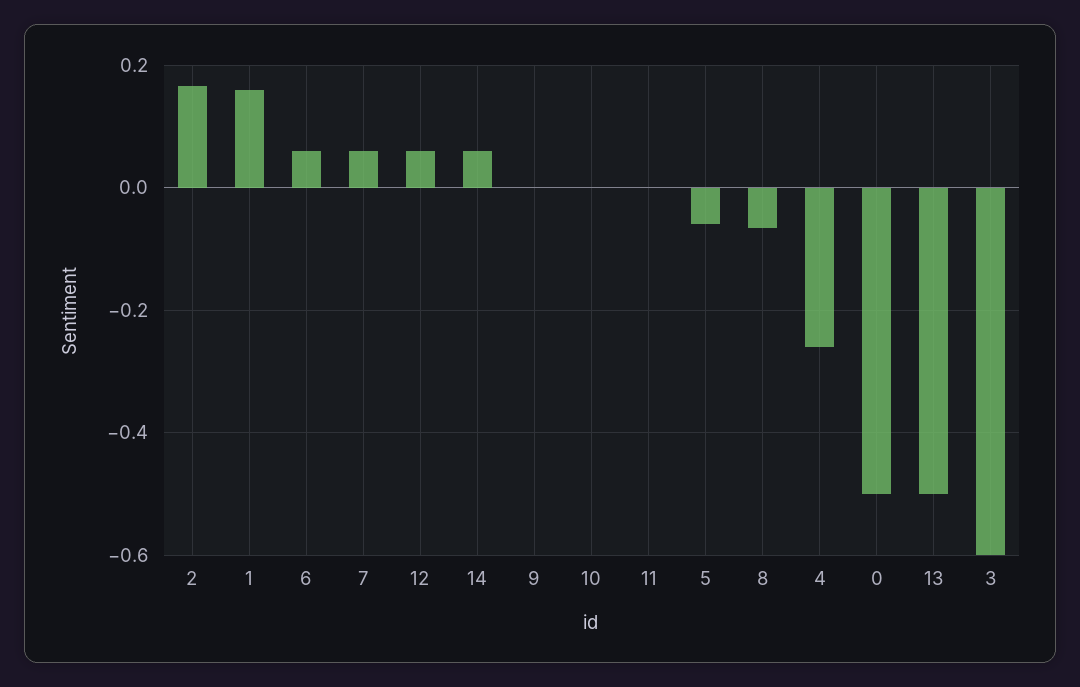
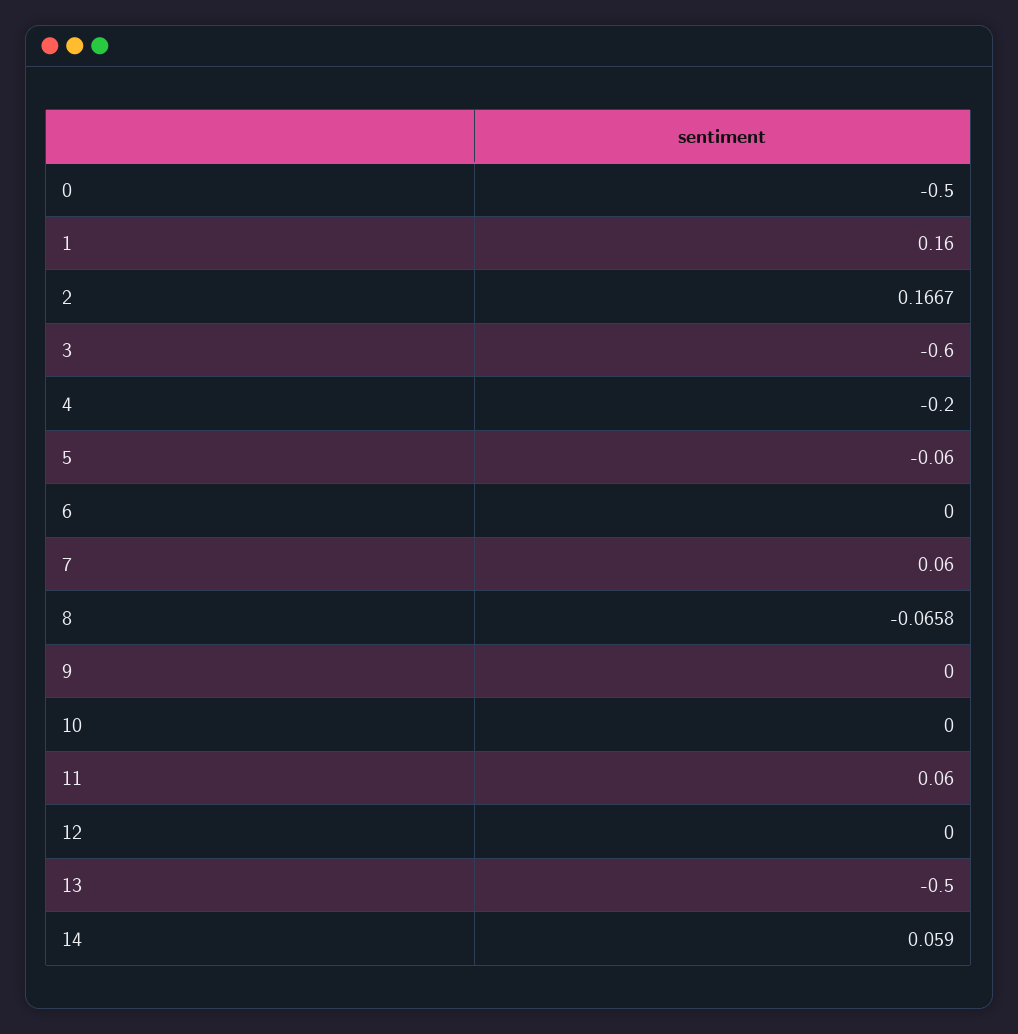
  {
    "2": 0.1667,
    "1": 0.16,
-   "6": 0.06,
+   "6": 0,
    "7": 0.06,
-   "12": 0.06,
+   "12": 0,
    "14": 0.059,
    "9": 0,
    "10": 0,
-   "11": 0,
+   "11": 0.06,
    "5": -0.06,
    "8": -0.0658,
-   "4": -0.26,
+   "4": -0.2,
    "0": -0.5,
    "13": -0.5,
    "3": -0.6
  }

